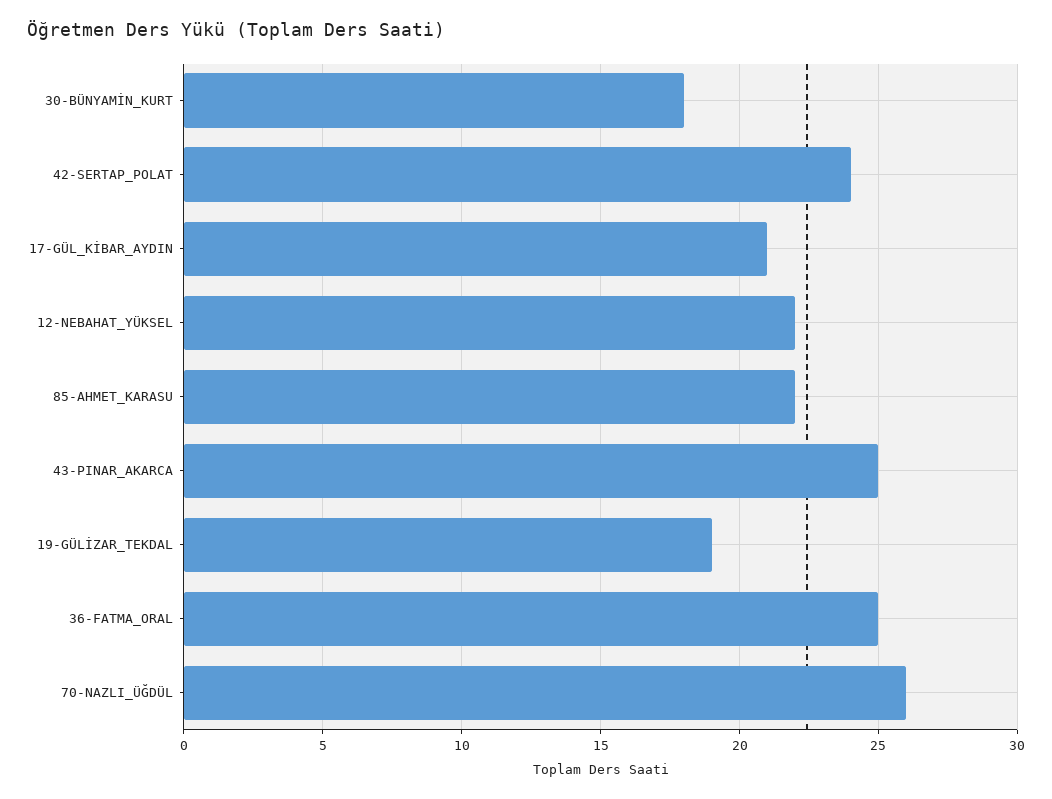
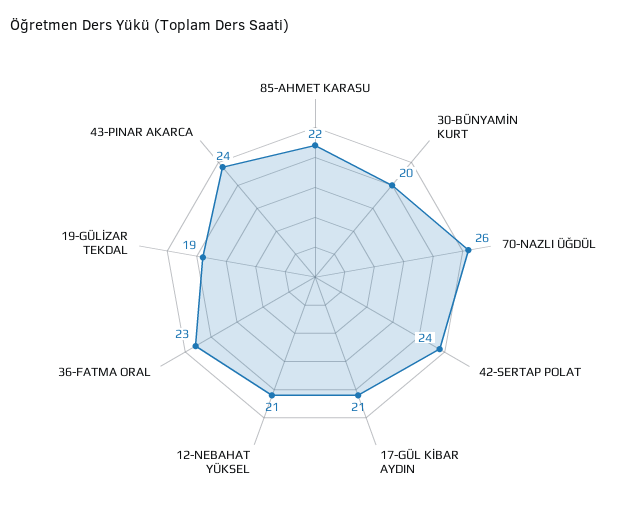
  {
-   "30-BÜNYAMİN_KURT": 18,
+   "30-BÜNYAMİN_KURT": 20,
    "42-SERTAP_POLAT": 24,
    "17-GÜL_KİBAR_AYDIN": 21,
-   "12-NEBAHAT_YÜKSEL": 22,
+   "12-NEBAHAT_YÜKSEL": 21,
    "85-AHMET_KARASU": 22,
-   "43-PINAR_AKARCA": 25,
+   "43-PINAR_AKARCA": 24,
    "19-GÜLİZAR_TEKDAL": 19,
-   "36-FATMA_ORAL": 25,
+   "36-FATMA_ORAL": 23,
    "70-NAZLI_ÜĞDÜL": 26
  }

